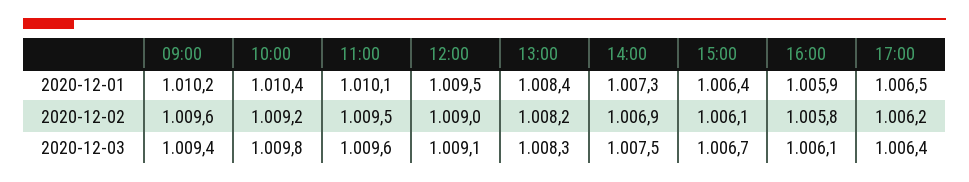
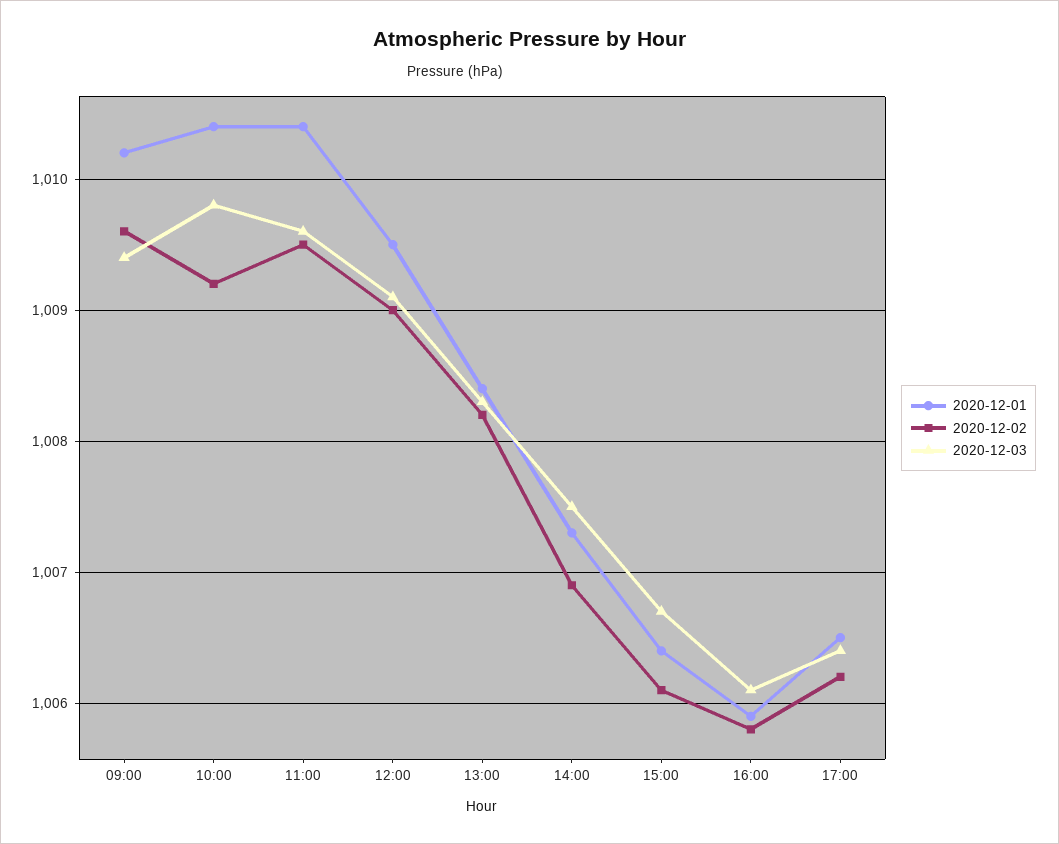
  {
    "2020-12-01": {
      "09:00": 1010.2,
      "10:00": 1010.4,
-     "11:00": 1010.1,
+     "11:00": 1010.4,
      "12:00": 1009.5,
      "13:00": 1008.4,
      "14:00": 1007.3,
      "15:00": 1006.4,
      "16:00": 1005.9,
      "17:00": 1006.5
    },
    "2020-12-02": {
      "09:00": 1009.6,
      "10:00": 1009.2,
      "11:00": 1009.5,
      "12:00": 1009,
      "13:00": 1008.2,
      "14:00": 1006.9,
      "15:00": 1006.1,
      "16:00": 1005.8,
      "17:00": 1006.2
    },
    "2020-12-03": {
      "09:00": 1009.4,
      "10:00": 1009.8,
      "11:00": 1009.6,
      "12:00": 1009.1,
      "13:00": 1008.3,
      "14:00": 1007.5,
      "15:00": 1006.7,
      "16:00": 1006.1,
      "17:00": 1006.4
    }
  }

